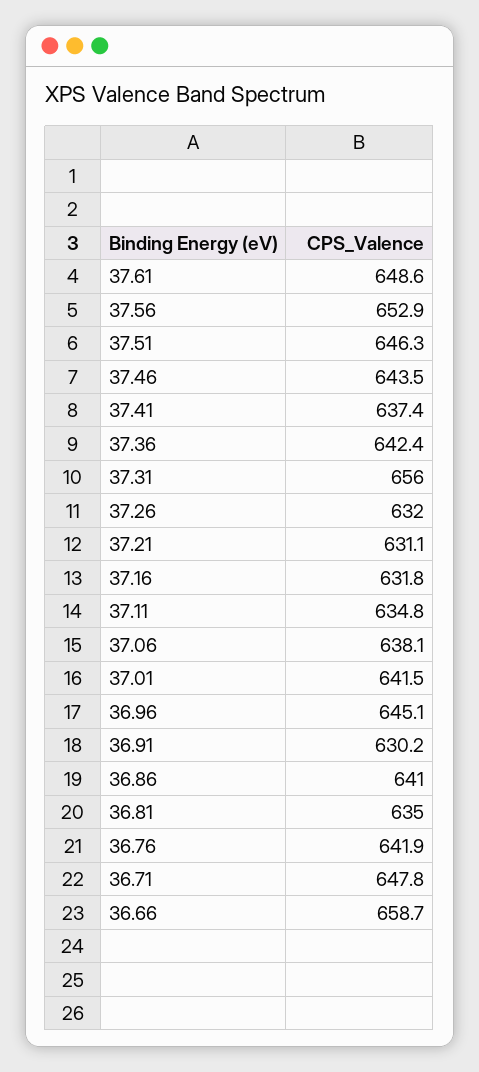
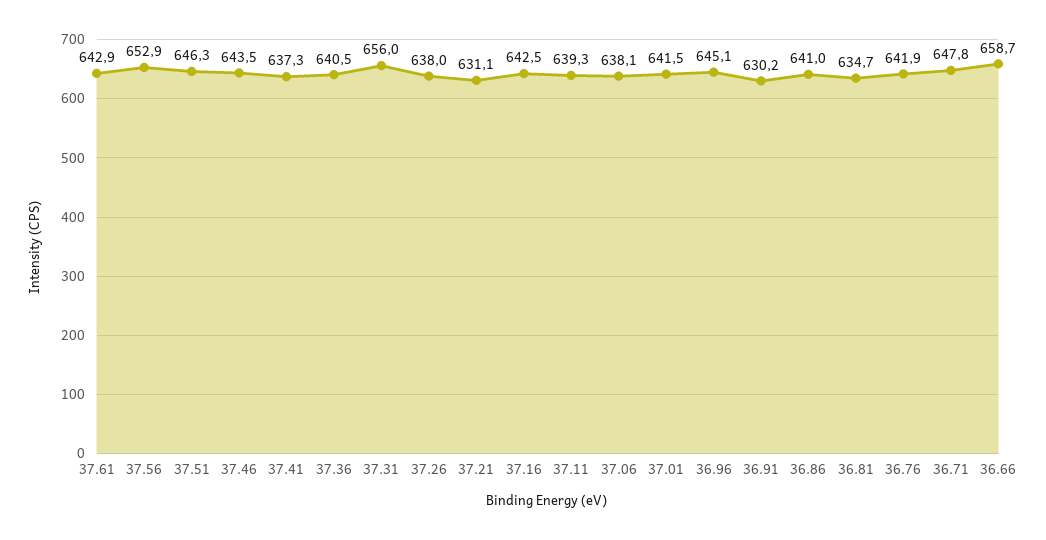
  {
-   "37.61": 648.6,
+   "37.61": 642.9,
    "37.56": 652.9,
    "37.51": 646.3,
    "37.46": 643.5,
-   "37.41": 637.4,
+   "37.41": 637.3,
-   "37.36": 642.4,
+   "37.36": 640.5,
    "37.31": 656,
-   "37.26": 632,
+   "37.26": 638,
    "37.21": 631.1,
-   "37.16": 631.8,
+   "37.16": 642.5,
-   "37.11": 634.8,
+   "37.11": 639.3,
    "37.06": 638.1,
    "37.01": 641.5,
    "36.96": 645.1,
    "36.91": 630.2,
    "36.86": 641,
-   "36.81": 635,
+   "36.81": 634.7,
    "36.76": 641.9,
    "36.71": 647.8,
    "36.66": 658.7
  }

